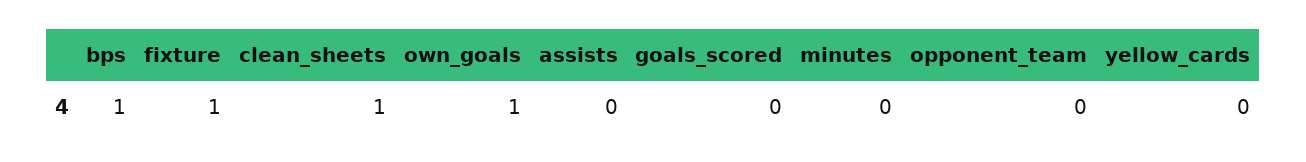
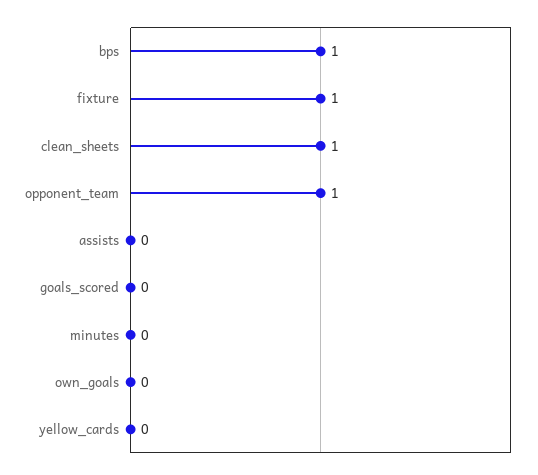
  {
    "bps": 1,
    "fixture": 1,
    "clean_sheets": 1,
-   "own_goals": 1,
+   "own_goals": 0,
    "assists": 0,
    "goals_scored": 0,
    "minutes": 0,
-   "opponent_team": 0,
+   "opponent_team": 1,
    "yellow_cards": 0
  }

